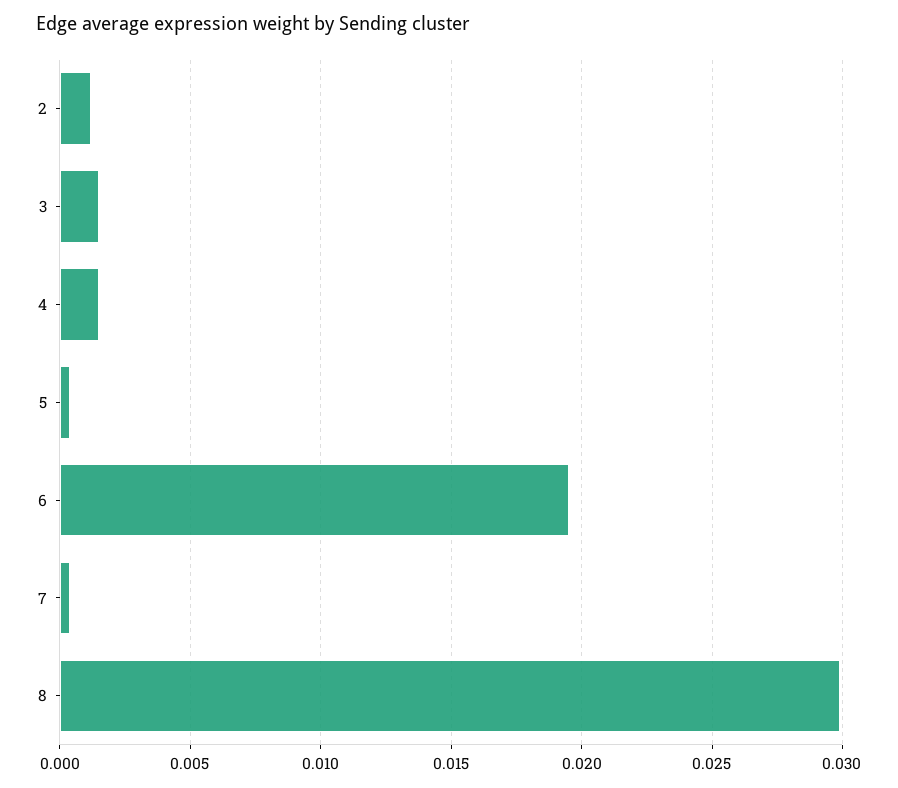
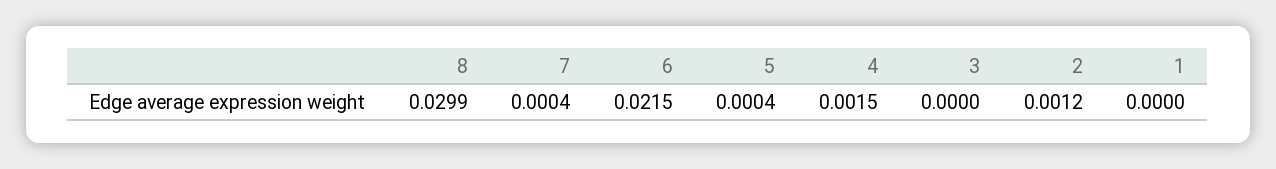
  {
    "2": 0.0012,
-   "3": 0.0015,
+   "3": 0,
    "4": 0.0015,
    "5": 0.0004,
-   "6": 0.0195,
+   "6": 0.0215,
    "7": 0.0004,
-   "8": 0.0299
+   "8": 0.0299,
+   "1": 0
  }

